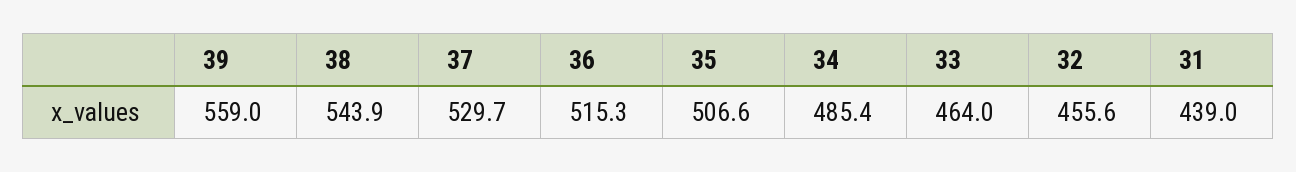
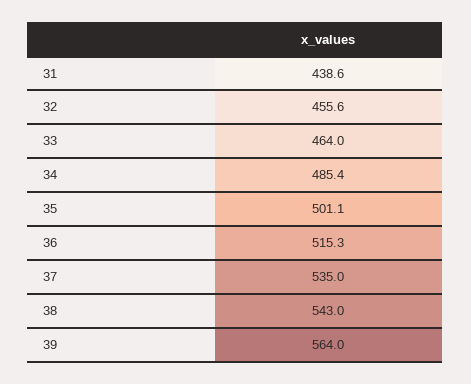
  {
-   "39": 559,
+   "39": 564,
-   "38": 543.9,
+   "38": 543,
-   "37": 529.7,
+   "37": 535,
    "36": 515.3,
-   "35": 506.6,
+   "35": 501.1,
    "34": 485.4,
    "33": 464,
    "32": 455.6,
-   "31": 439
+   "31": 438.6
  }

